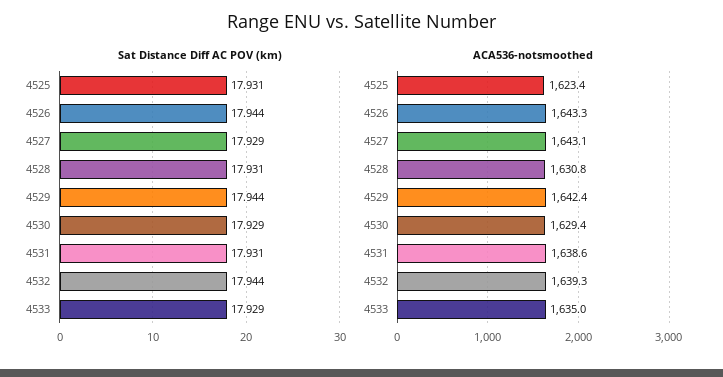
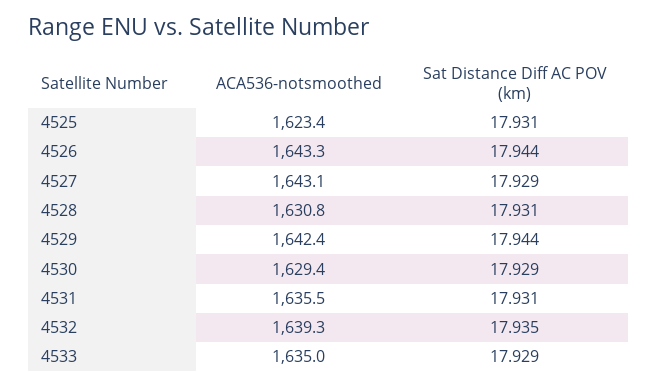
  {
    "Sat Distance Diff AC POV (km)": {
      "4525": 17.931,
      "4526": 17.944,
      "4527": 17.929,
      "4528": 17.931,
      "4529": 17.944,
      "4530": 17.929,
      "4531": 17.931,
-     "4532": 17.944,
+     "4532": 17.935,
      "4533": 17.929
    },
    "ACA536-notsmoothed": {
      "4525": 1623.4,
      "4526": 1643.3,
      "4527": 1643.1,
      "4528": 1630.8,
      "4529": 1642.4,
      "4530": 1629.4,
-     "4531": 1638.6,
+     "4531": 1635.5,
      "4532": 1639.3,
      "4533": 1635
    }
  }

